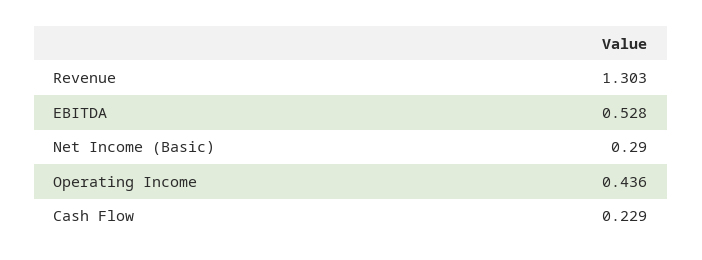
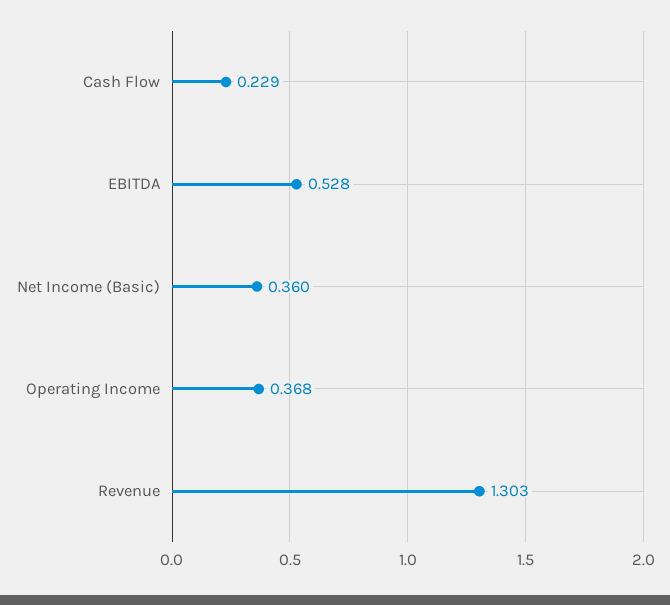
  {
    "Revenue": 1.303,
    "EBITDA": 0.528,
-   "Net Income (Basic)": 0.29,
+   "Net Income (Basic)": 0.36,
-   "Operating Income": 0.436,
+   "Operating Income": 0.368,
    "Cash Flow": 0.229
  }

